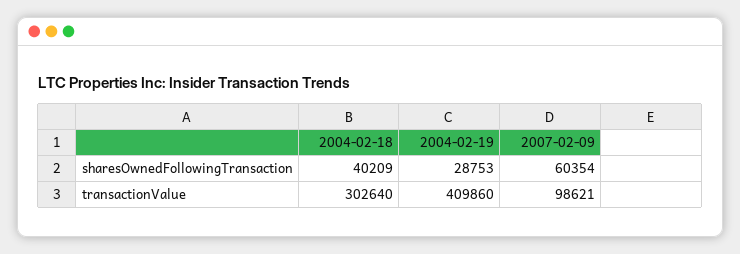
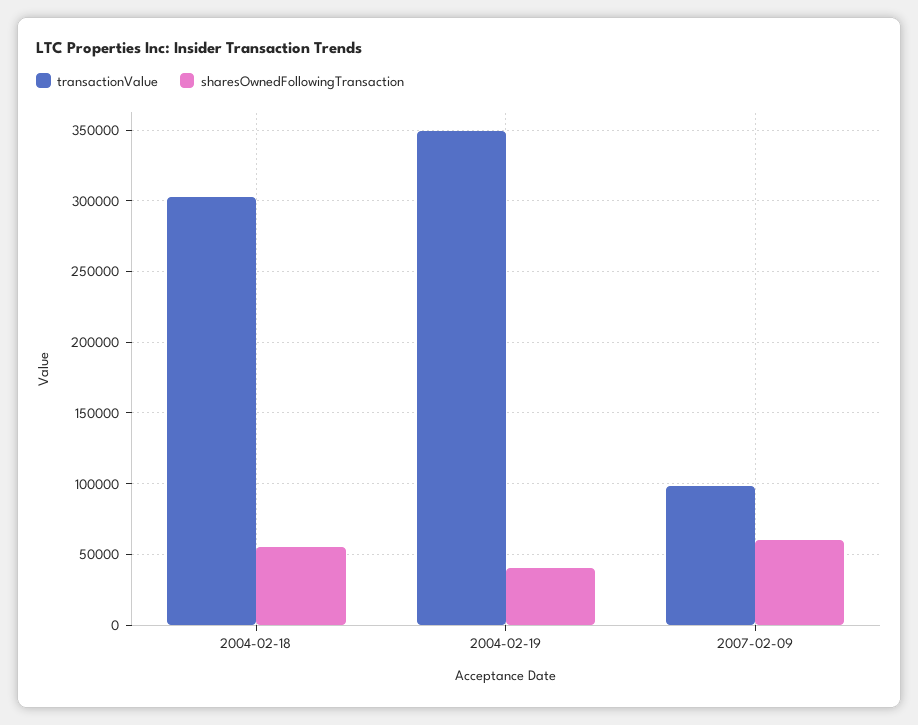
  {
    "sharesOwnedFollowingTransaction": {
-     "2004-02-18": 40209,
+     "2004-02-18": 55000,
-     "2004-02-19": 28753,
+     "2004-02-19": 40000,
      "2007-02-09": 60354
    },
    "transactionValue": {
      "2004-02-18": 302640,
-     "2004-02-19": 409860,
+     "2004-02-19": 350000,
      "2007-02-09": 98621
    }
  }

